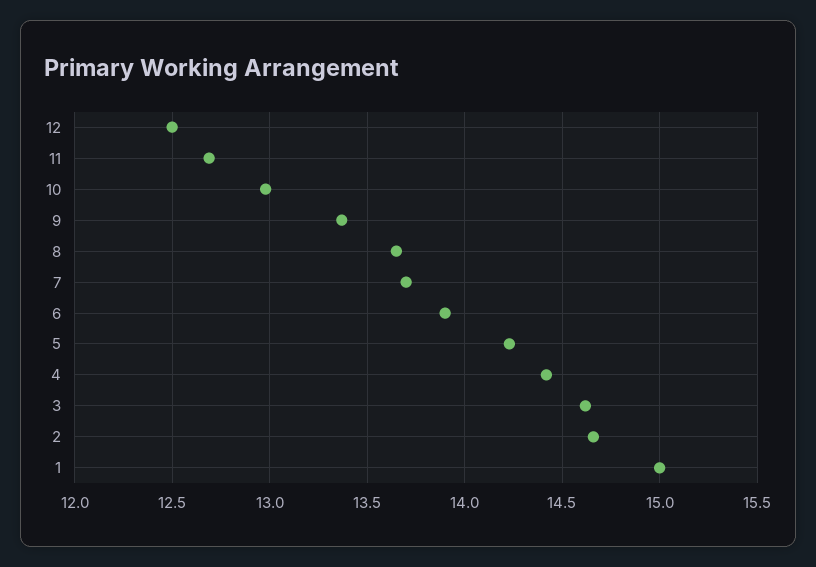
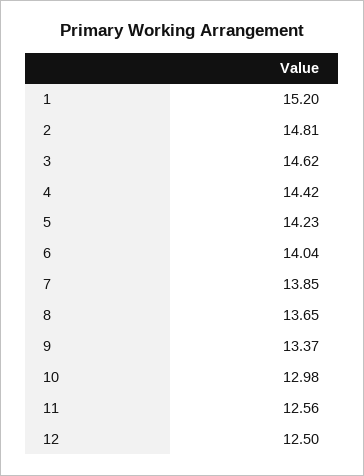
  {
    "12": 12.5,
-   "11": 12.7,
+   "11": 12.56,
    "10": 12.98,
    "9": 13.37,
    "8": 13.65,
-   "7": 13.7,
+   "7": 13.85,
-   "6": 13.9,
+   "6": 14.04,
    "5": 14.23,
    "4": 14.42,
    "3": 14.62,
-   "2": 14.65,
+   "2": 14.81,
-   "1": 15
+   "1": 15.2
  }

